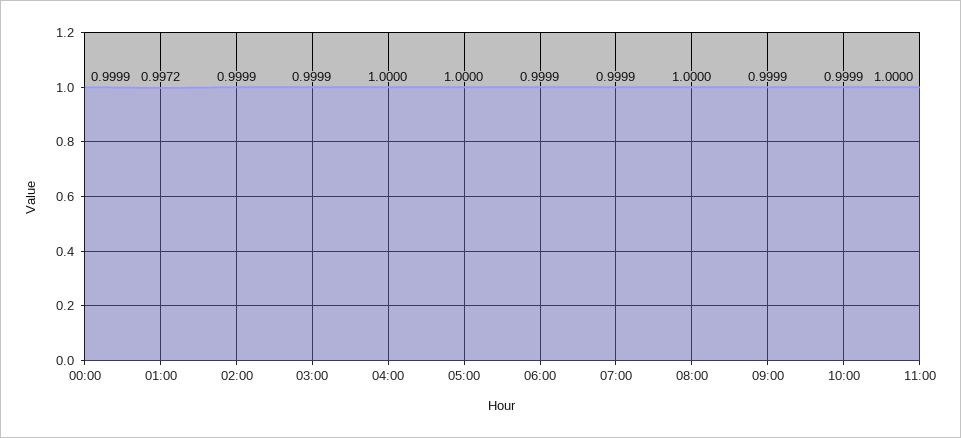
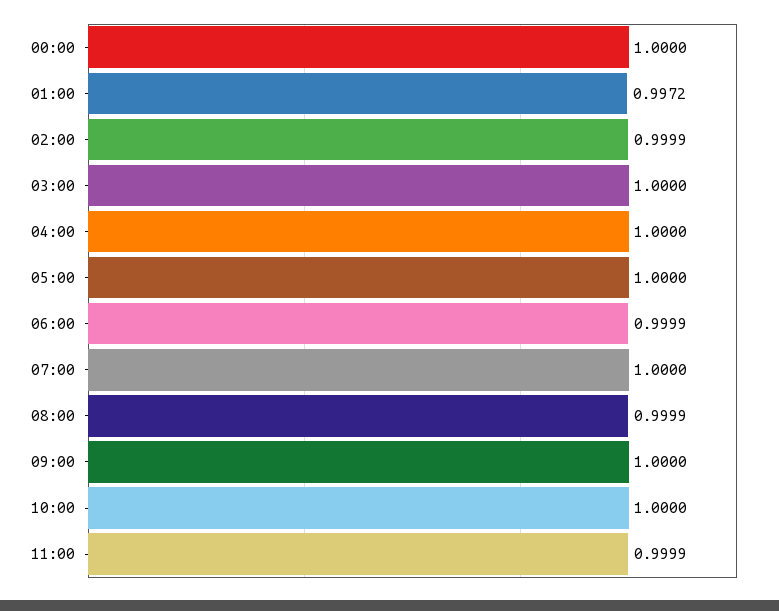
  {
-   "00:00": 0.9999,
+   "00:00": 1,
    "01:00": 0.9972,
    "02:00": 0.9999,
-   "03:00": 0.9999,
+   "03:00": 1,
    "04:00": 1,
    "05:00": 1,
    "06:00": 0.9999,
-   "07:00": 0.9999,
+   "07:00": 1,
-   "08:00": 1,
+   "08:00": 0.9999,
-   "09:00": 0.9999,
+   "09:00": 1,
-   "10:00": 0.9999,
+   "10:00": 1,
-   "11:00": 1
+   "11:00": 0.9999
  }

